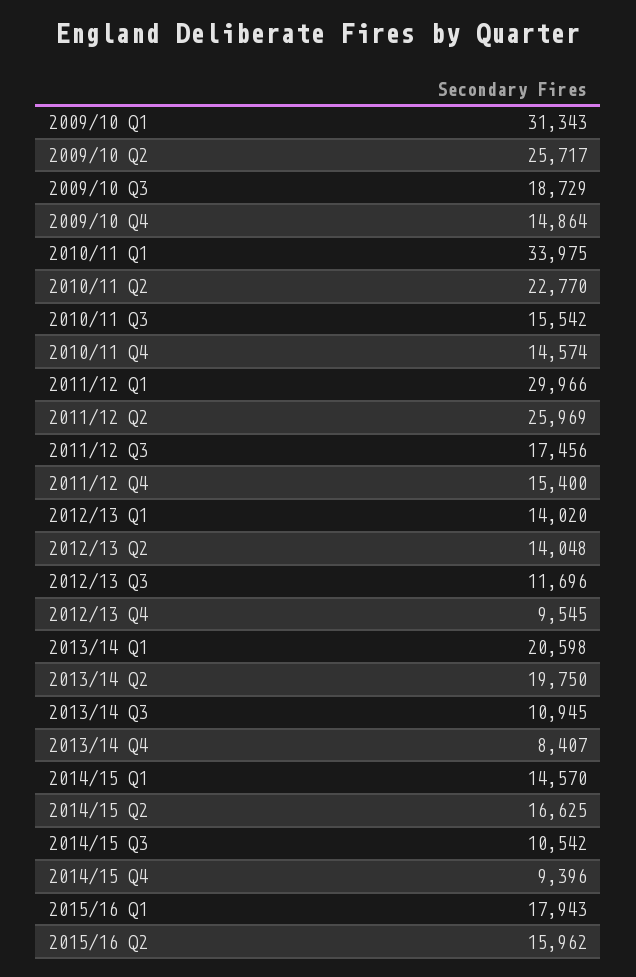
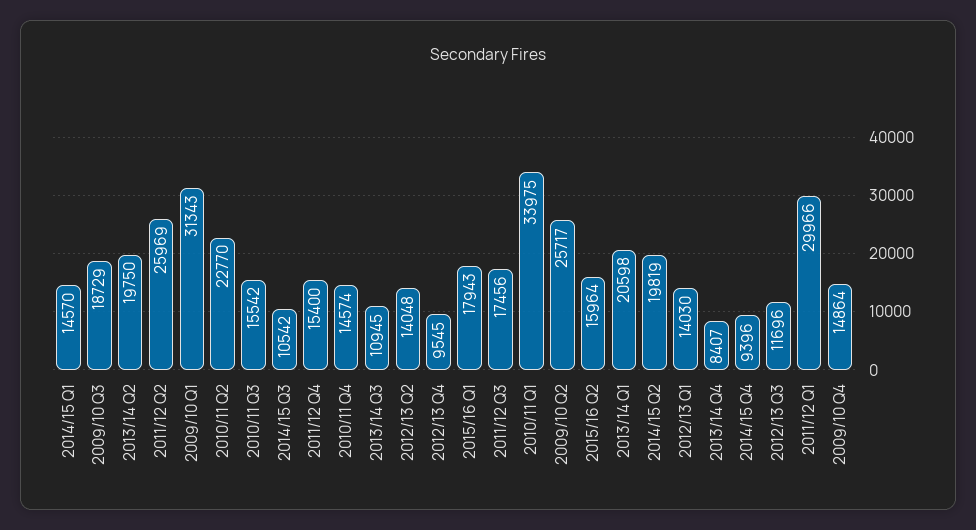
  {
    "2009/10 Q1": 31343,
    "2009/10 Q2": 25717,
    "2009/10 Q3": 18729,
    "2009/10 Q4": 14864,
    "2010/11 Q1": 33975,
    "2010/11 Q2": 22770,
    "2010/11 Q3": 15542,
    "2010/11 Q4": 14574,
    "2011/12 Q1": 29966,
    "2011/12 Q2": 25969,
    "2011/12 Q3": 17456,
    "2011/12 Q4": 15400,
-   "2012/13 Q1": 14020,
+   "2012/13 Q1": 14030,
    "2012/13 Q2": 14048,
    "2012/13 Q3": 11696,
    "2012/13 Q4": 9545,
    "2013/14 Q1": 20598,
    "2013/14 Q2": 19750,
    "2013/14 Q3": 10945,
    "2013/14 Q4": 8407,
    "2014/15 Q1": 14570,
-   "2014/15 Q2": 16625,
+   "2014/15 Q2": 19819,
    "2014/15 Q3": 10542,
    "2014/15 Q4": 9396,
    "2015/16 Q1": 17943,
-   "2015/16 Q2": 15962
+   "2015/16 Q2": 15964
  }

